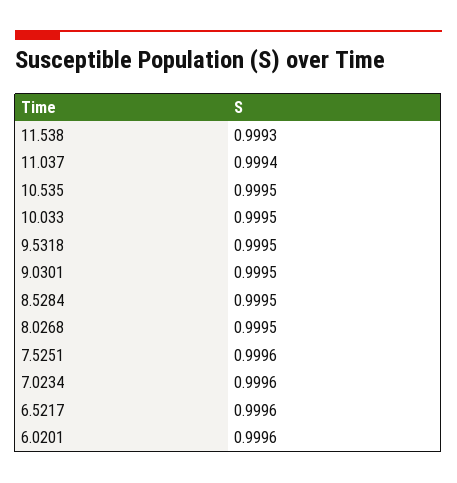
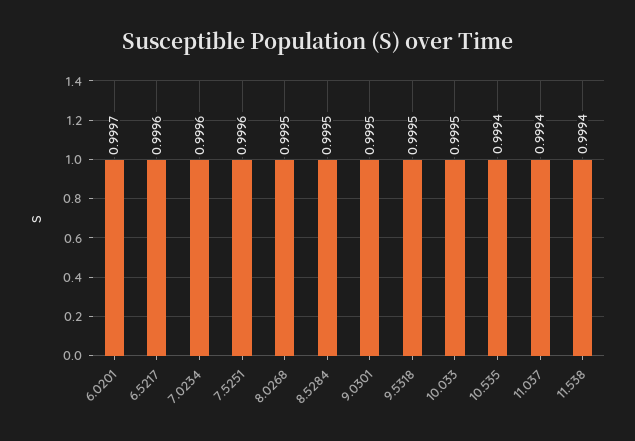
  {
-   "11.538": 0.9993,
+   "11.538": 0.9994,
    "11.037": 0.9994,
-   "10.535": 0.9995,
+   "10.535": 0.9994,
    "10.033": 0.9995,
    "9.5318": 0.9995,
    "9.0301": 0.9995,
    "8.5284": 0.9995,
    "8.0268": 0.9995,
    "7.5251": 0.9996,
    "7.0234": 0.9996,
    "6.5217": 0.9996,
-   "6.0201": 0.9996
+   "6.0201": 0.9997
  }

